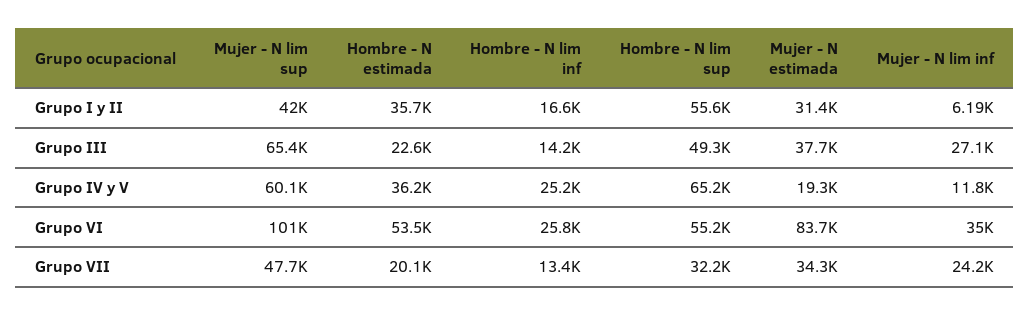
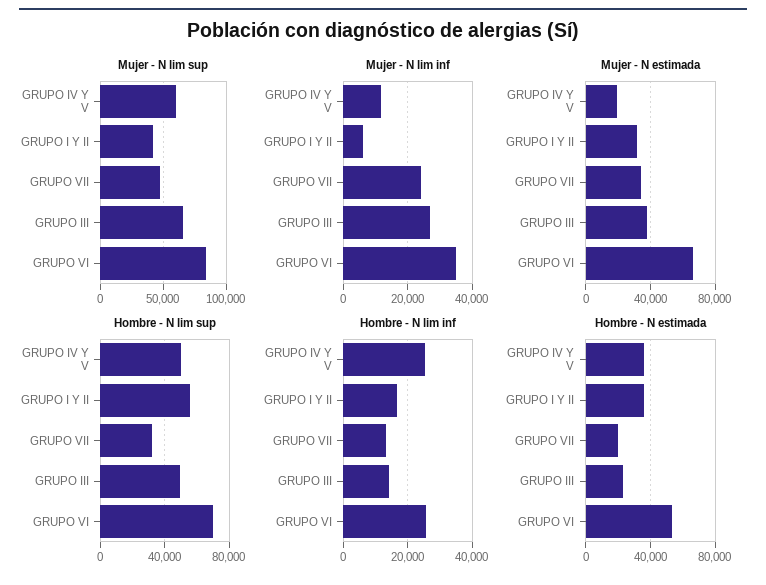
  {
    "Mujer - N lim sup": {
      "Grupo I y II": 42000,
      "Grupo III": 65400,
      "Grupo IV y V": 60100,
-     "Grupo VI": 101000,
+     "Grupo VI": 85000,
      "Grupo VII": 47700
    },
    "Hombre - N estimada": {
      "Grupo I y II": 35700,
      "Grupo III": 22600,
      "Grupo IV y V": 36200,
      "Grupo VI": 53500,
      "Grupo VII": 20100
    },
    "Hombre - N lim inf": {
      "Grupo I y II": 16600,
      "Grupo III": 14200,
      "Grupo IV y V": 25200,
      "Grupo VI": 25800,
      "Grupo VII": 13400
    },
    "Hombre - N lim sup": {
      "Grupo I y II": 55600,
      "Grupo III": 49300,
-     "Grupo IV y V": 65200,
+     "Grupo IV y V": 50000,
-     "Grupo VI": 55200,
+     "Grupo VI": 70000,
      "Grupo VII": 32200
    },
    "Mujer - N estimada": {
      "Grupo I y II": 31400,
      "Grupo III": 37700,
      "Grupo IV y V": 19300,
-     "Grupo VI": 83700,
+     "Grupo VI": 65000,
      "Grupo VII": 34300
    },
    "Mujer - N lim inf": {
      "Grupo I y II": 6190,
      "Grupo III": 27100,
      "Grupo IV y V": 11800,
      "Grupo VI": 35000,
      "Grupo VII": 24200
    }
  }

